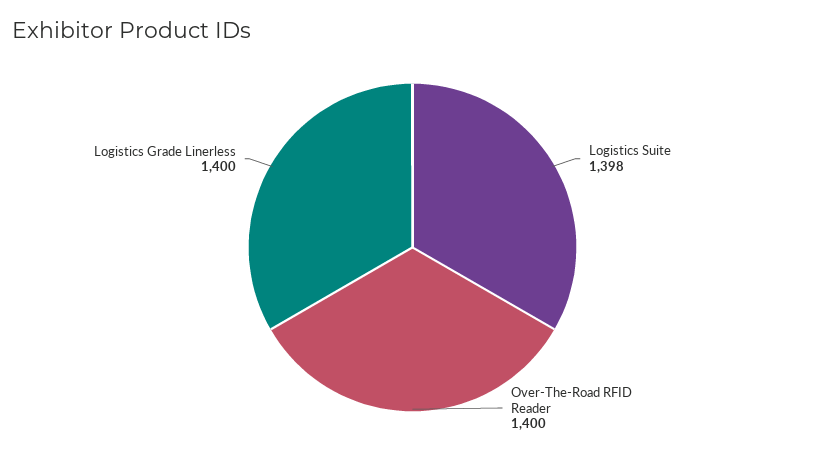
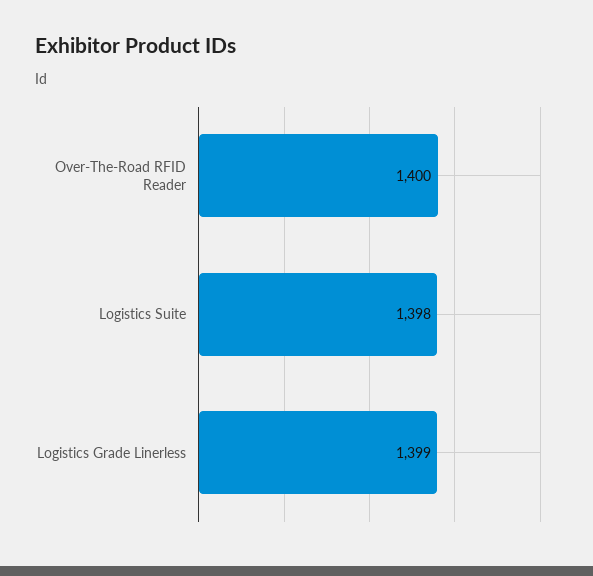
  {
    "Logistics Suite": 1398,
    "Over-The-Road RFID Reader": 1400,
-   "Logistics Grade Linerless": 1400
+   "Logistics Grade Linerless": 1399
  }

